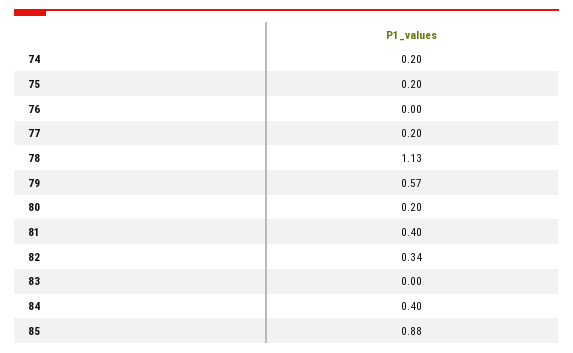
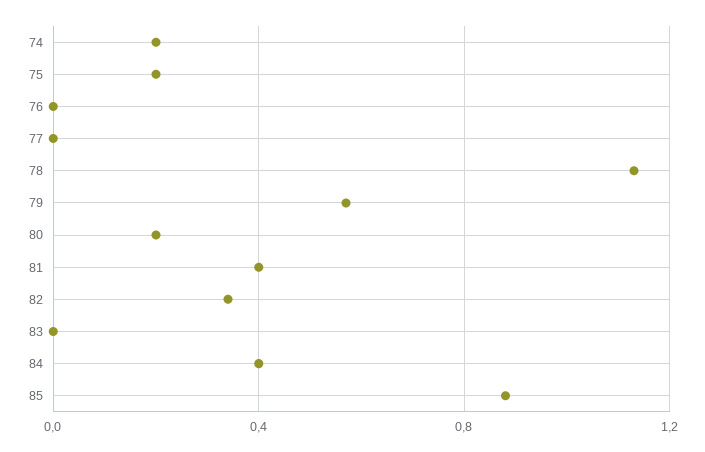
  {
    "74": 0.2,
    "75": 0.2,
    "76": 0,
-   "77": 0.2,
+   "77": 0,
    "78": 1.13,
    "79": 0.57,
    "80": 0.2,
    "81": 0.4,
    "82": 0.34,
    "83": 0,
    "84": 0.4,
    "85": 0.88
  }

